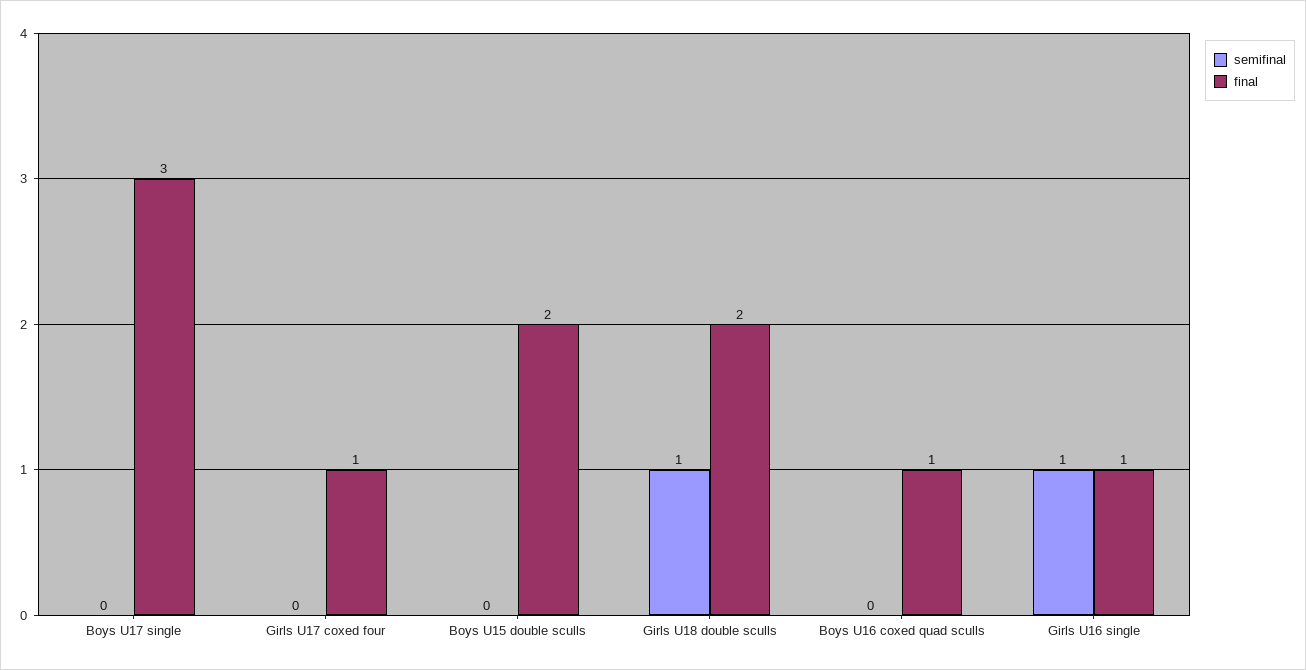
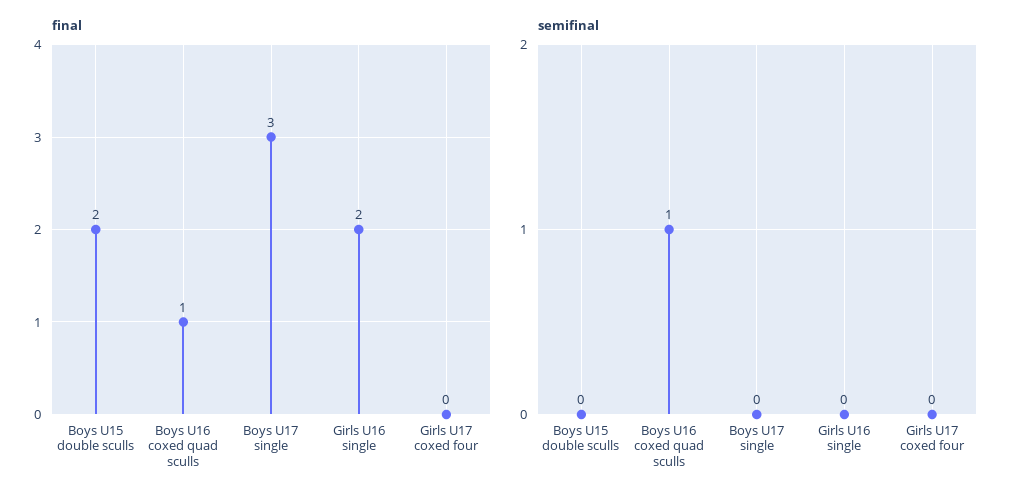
  {
    "semifinal": {
      "Boys U17 single": 0,
      "Girls U17 coxed four": 0,
      "Boys U15 double sculls": 0,
-     "Girls U18 double sculls": 1,
-     "Boys U16 coxed quad sculls": 0,
+     "Boys U16 coxed quad sculls": 1,
-     "Girls U16 single": 1
+     "Girls U16 single": 0
    },
    "final": {
      "Boys U17 single": 3,
-     "Girls U17 coxed four": 1,
+     "Girls U17 coxed four": 0,
      "Boys U15 double sculls": 2,
-     "Girls U18 double sculls": 2,
      "Boys U16 coxed quad sculls": 1,
-     "Girls U16 single": 1
+     "Girls U16 single": 2
    }
  }

